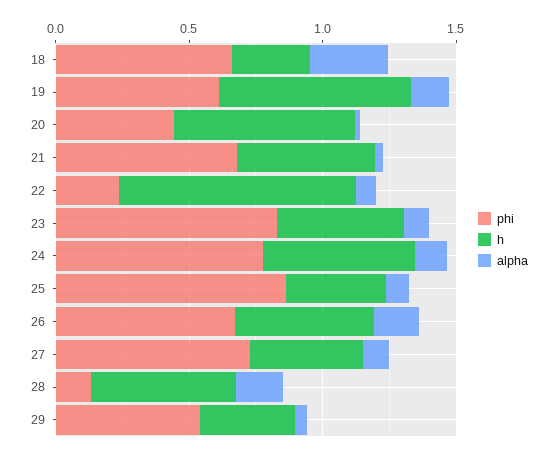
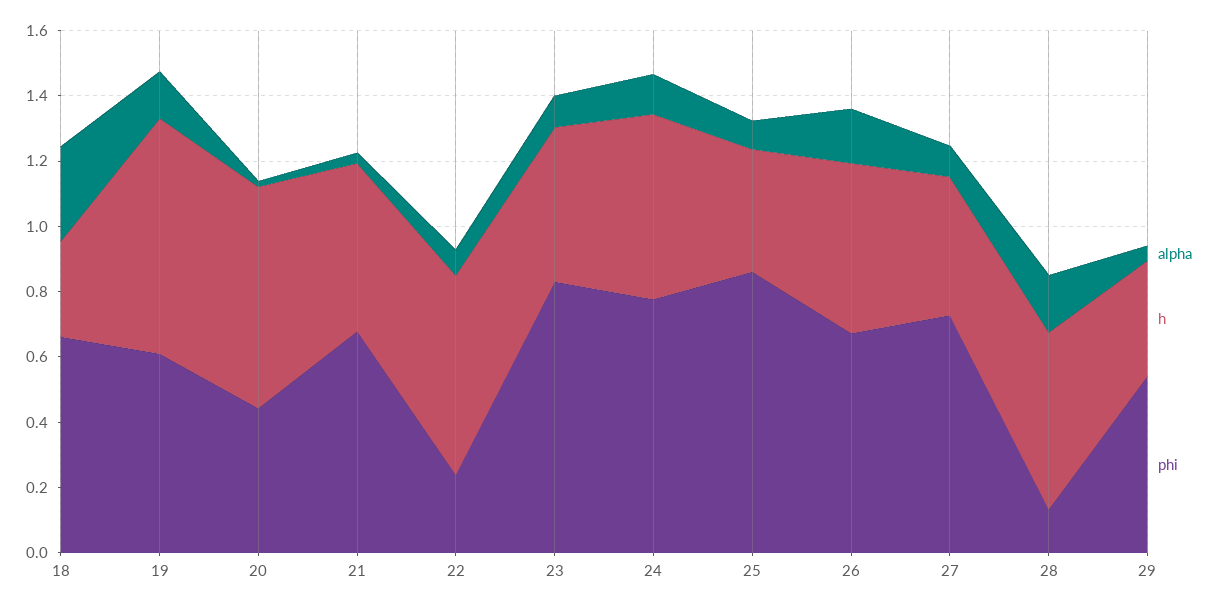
  {
    "phi": {
      "18": 0.65,
      "19": 0.6,
      "20": 0.45,
      "21": 0.7,
      "22": 0.25,
      "23": 0.85,
      "24": 0.8,
      "25": 0.85,
      "26": 0.65,
      "27": 0.75,
      "28": 0.15,
      "29": 0.55
    },
    "h": {
      "18": 0.3,
      "19": 0.7,
      "20": 0.7,
      "21": 0.5,
-     "22": 0.9,
+     "22": 0.6,
      "23": 0.45,
      "24": 0.55,
      "25": 0.4,
      "26": 0.5,
      "27": 0.4,
      "28": 0.55,
      "29": 0.35
    },
    "alpha": {
      "18": 0.3,
      "19": 0.15,
      "20": 0,
      "21": 0.05,
      "22": 0.1,
      "23": 0.1,
      "24": 0.1,
      "25": 0.1,
      "26": 0.15,
      "27": 0.1,
      "28": 0.15,
      "29": 0.05
    }
  }

